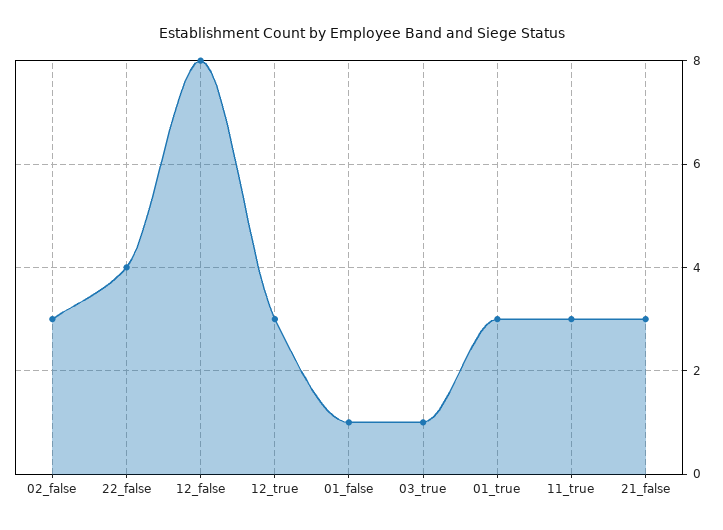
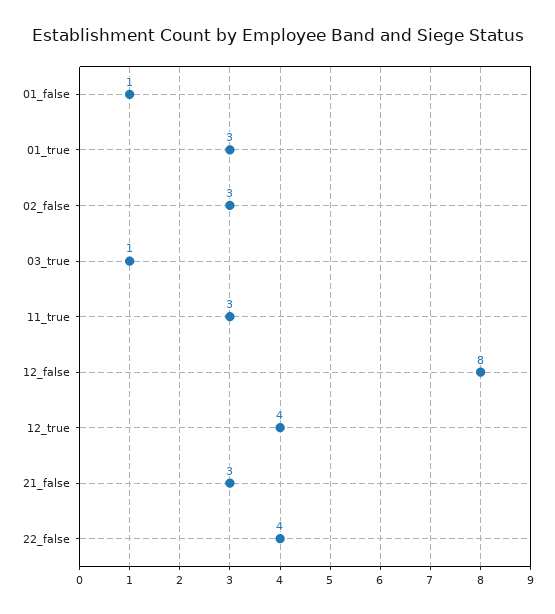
  {
    "02_false": 3,
    "22_false": 4,
    "12_false": 8,
-   "12_true": 3,
+   "12_true": 4,
    "01_false": 1,
    "03_true": 1,
    "01_true": 3,
    "11_true": 3,
    "21_false": 3
  }

